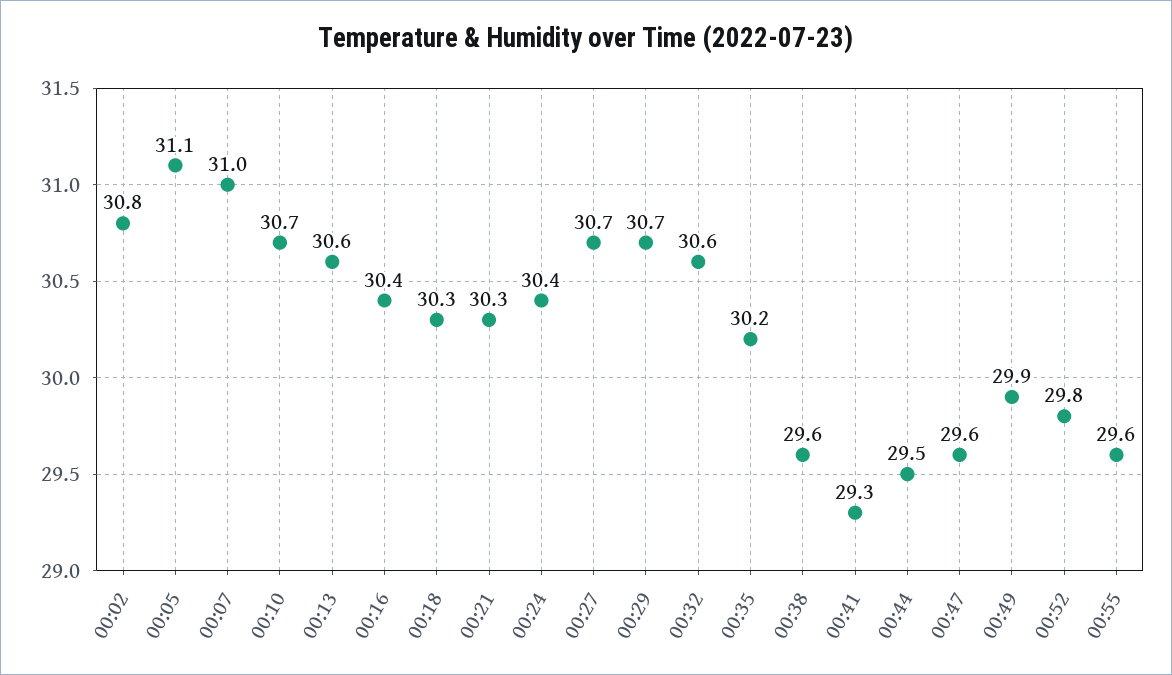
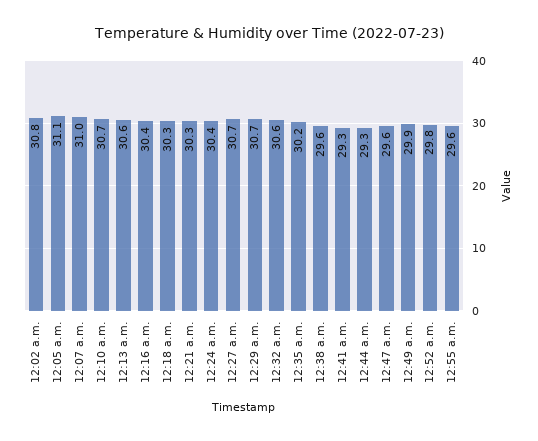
  {
    "00:02": 30.8,
    "00:05": 31.1,
    "00:07": 31,
    "00:10": 30.7,
    "00:13": 30.6,
    "00:16": 30.4,
    "00:18": 30.3,
    "00:21": 30.3,
    "00:24": 30.4,
    "00:27": 30.7,
    "00:29": 30.7,
    "00:32": 30.6,
    "00:35": 30.2,
    "00:38": 29.6,
    "00:41": 29.3,
-   "00:44": 29.5,
+   "00:44": 29.3,
    "00:47": 29.6,
    "00:49": 29.9,
    "00:52": 29.8,
    "00:55": 29.6
  }

